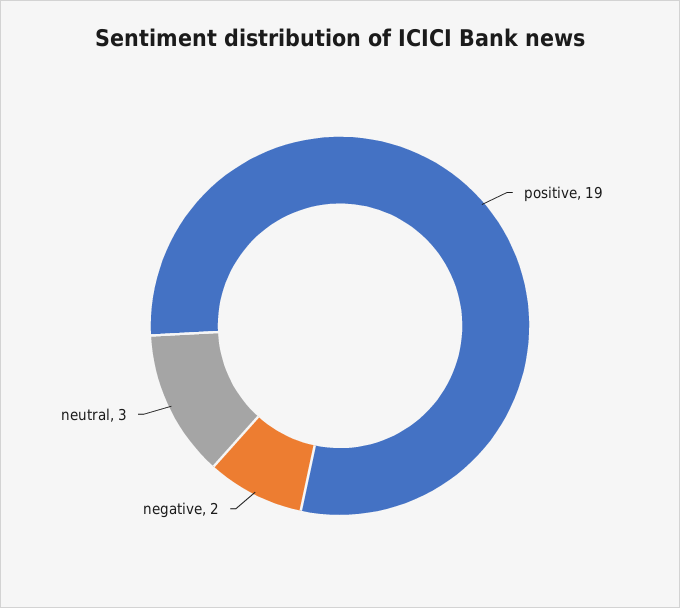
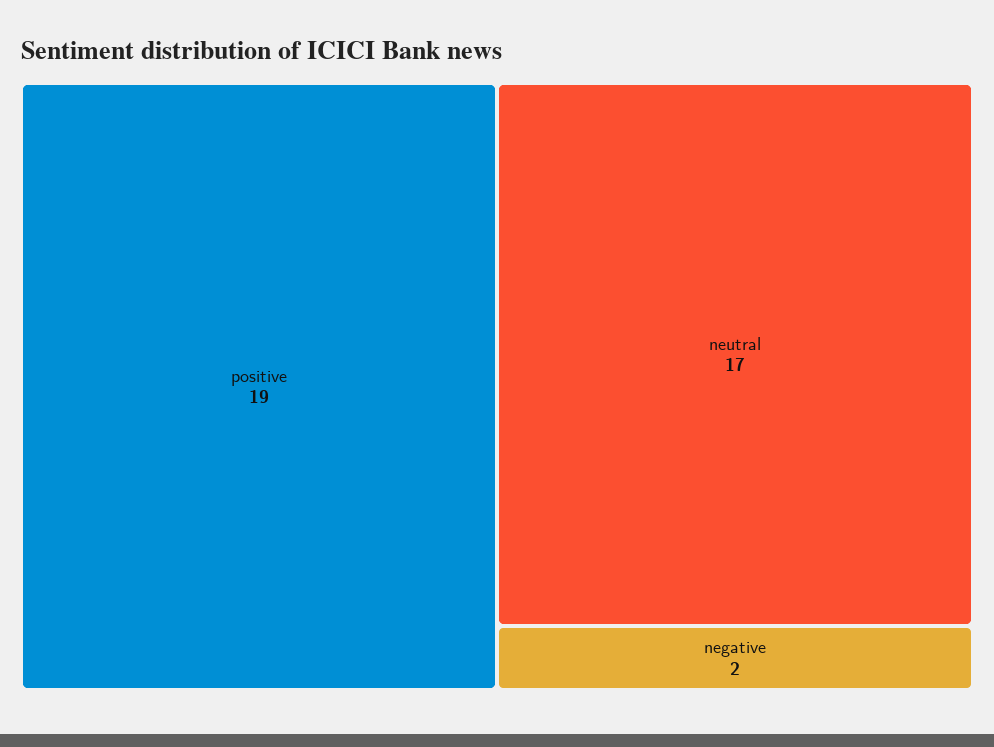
  {
    "positive": 19,
    "negative": 2,
-   "neutral": 3
+   "neutral": 17
  }

